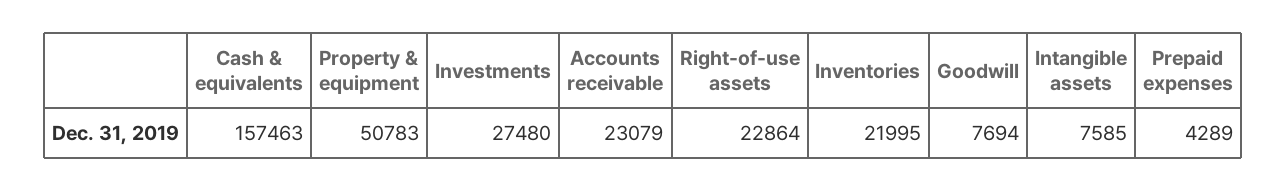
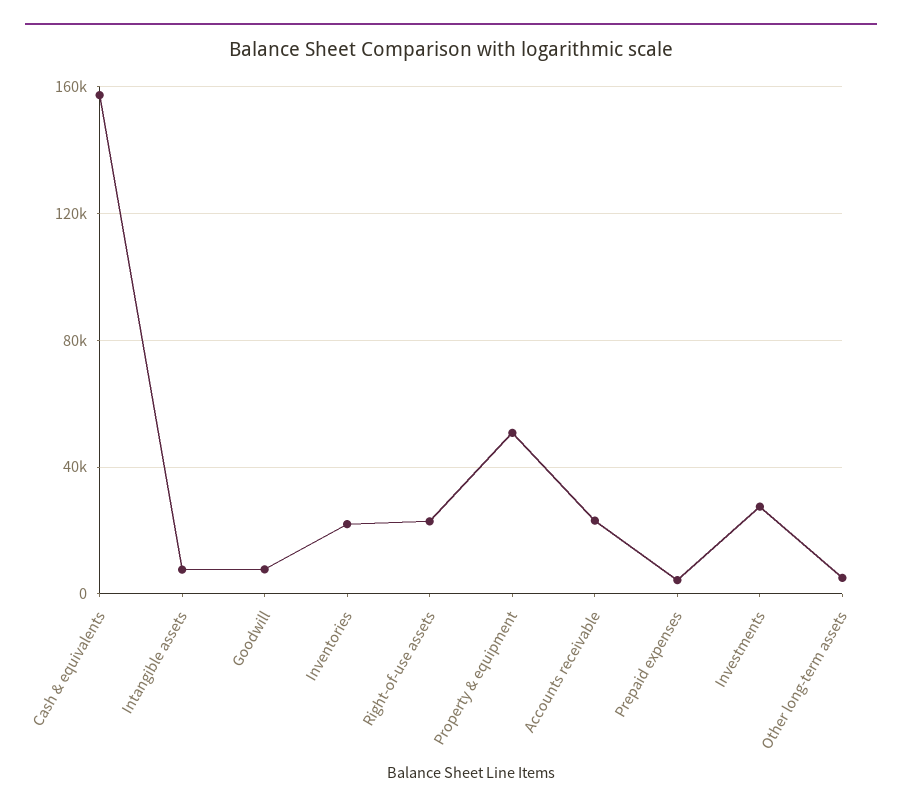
  {
    "Cash & equivalents": 157463,
    "Property & equipment": 50783,
    "Investments": 27480,
    "Accounts receivable": 23079,
    "Right-of-use assets": 22864,
    "Inventories": 21995,
    "Goodwill": 7694,
    "Intangible assets": 7585,
-   "Prepaid expenses": 4289
+   "Prepaid expenses": 4289,
+   "Other long-term assets": 5000
  }

